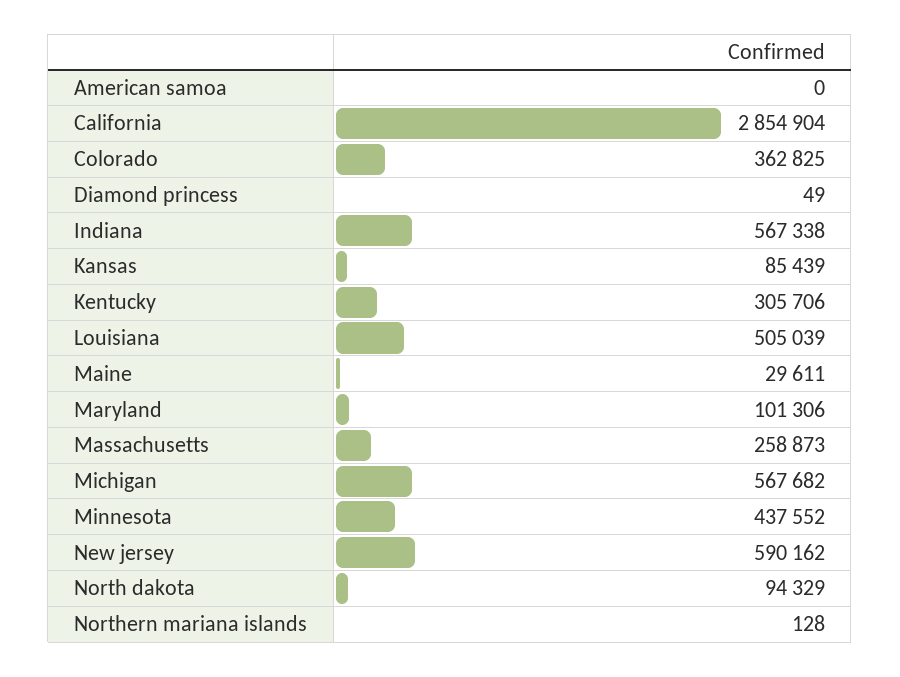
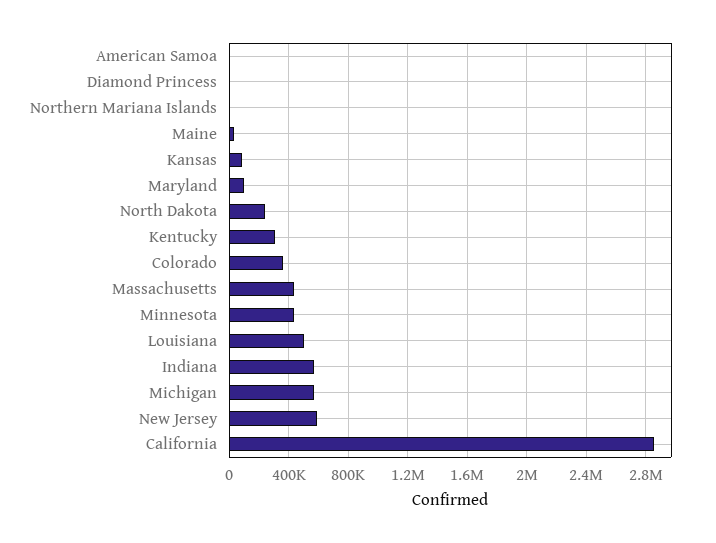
  {
    "American samoa": 0,
    "California": 2854904,
    "Colorado": 362825,
    "Diamond princess": 49,
    "Indiana": 567338,
    "Kansas": 85439,
    "Kentucky": 305706,
    "Louisiana": 505039,
    "Maine": 29611,
    "Maryland": 101306,
-   "Massachusetts": 258873,
+   "Massachusetts": 450000,
    "Michigan": 567682,
    "Minnesota": 437552,
    "New jersey": 590162,
-   "North dakota": 94329,
+   "North dakota": 250000,
    "Northern mariana islands": 128
  }

